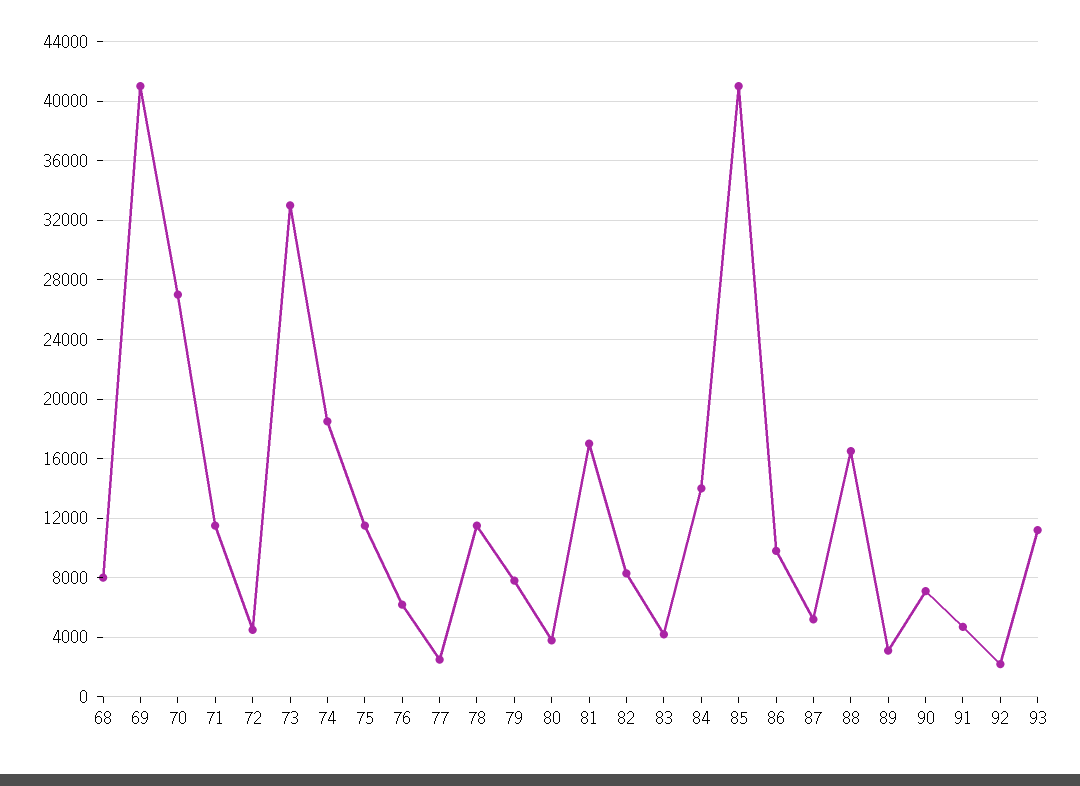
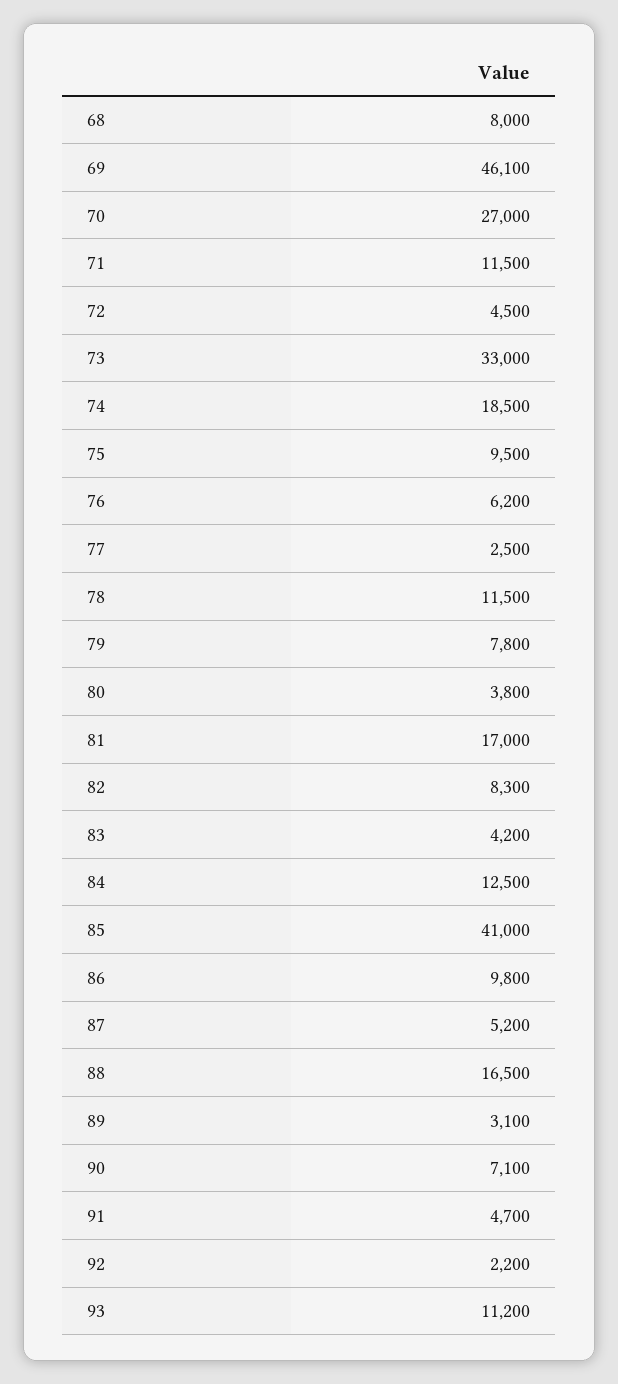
  {
    "68": 8000,
-   "69": 41000,
+   "69": 46100,
    "70": 27000,
    "71": 11500,
    "72": 4500,
    "73": 33000,
    "74": 18500,
-   "75": 11500,
+   "75": 9500,
    "76": 6200,
    "77": 2500,
    "78": 11500,
    "79": 7800,
    "80": 3800,
    "81": 17000,
    "82": 8300,
    "83": 4200,
-   "84": 14000,
+   "84": 12500,
    "85": 41000,
    "86": 9800,
    "87": 5200,
    "88": 16500,
    "89": 3100,
    "90": 7100,
    "91": 4700,
    "92": 2200,
    "93": 11200
  }

